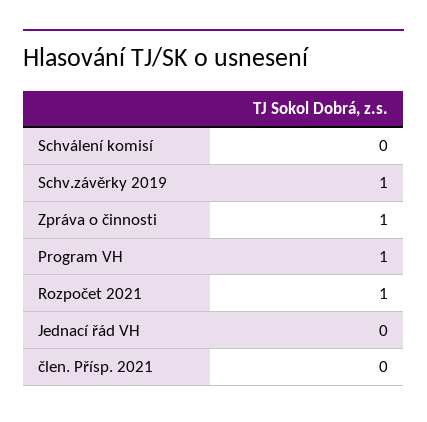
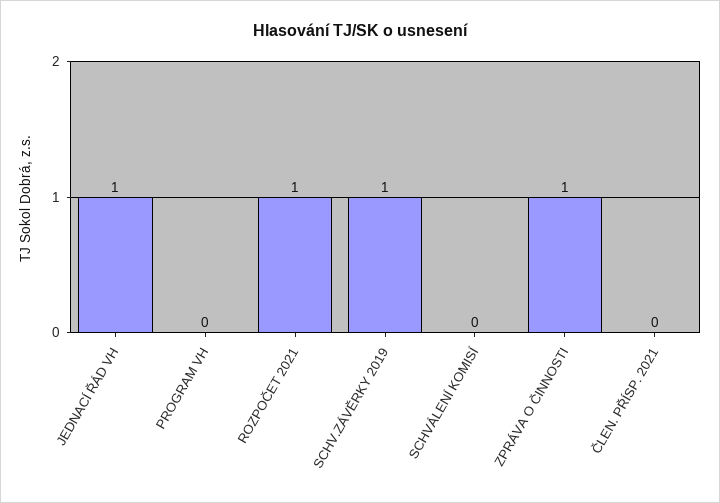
  {
    "Schválení komisí": 0,
    "Schv.závěrky 2019": 1,
    "Zpráva o činnosti": 1,
-   "Program VH": 1,
+   "Program VH": 0,
    "Rozpočet 2021": 1,
-   "Jednací řád VH": 0,
+   "Jednací řád VH": 1,
    "člen. Přísp. 2021": 0
  }

